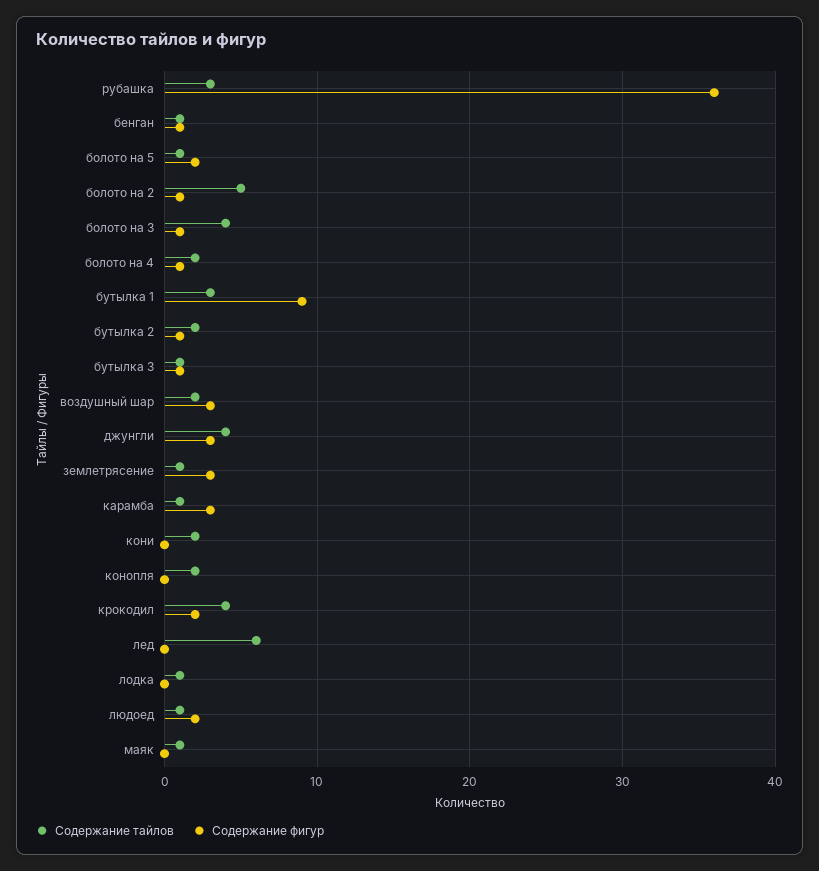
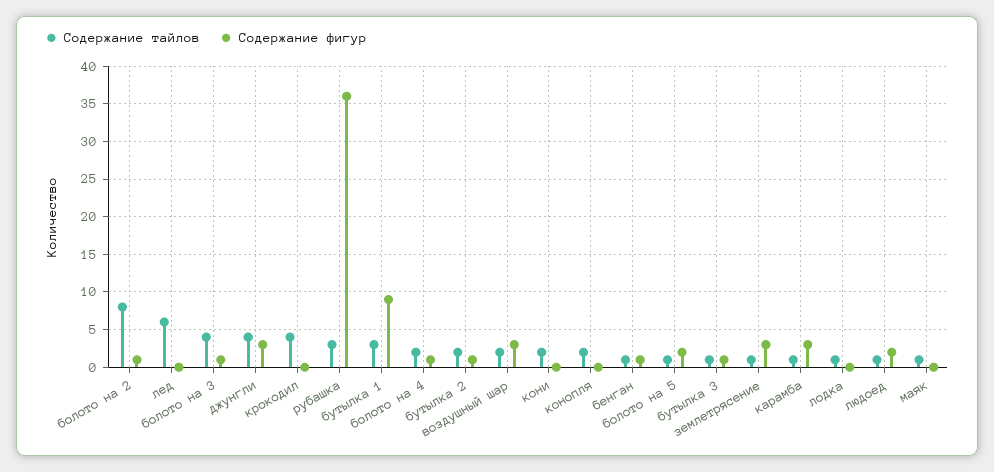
  {
    "Содержание тайлов": {
      "рубашка": 3,
      "бенган": 1,
      "болото на 5": 1,
-     "болото на 2": 5,
+     "болото на 2": 8,
      "болото на 3": 4,
      "болото на 4": 2,
      "бутылка 1": 3,
      "бутылка 2": 2,
      "бутылка 3": 1,
      "воздушный шар": 2,
      "джунгли": 4,
      "землетрясение": 1,
      "карамба": 1,
      "кони": 2,
      "конопля": 2,
      "крокодил": 4,
      "лед": 6,
      "лодка": 1,
      "людоед": 1,
      "маяк": 1
    },
    "Содержание фигур": {
      "рубашка": 36,
      "бенган": 1,
      "болото на 5": 2,
      "болото на 2": 1,
      "болото на 3": 1,
      "болото на 4": 1,
      "бутылка 1": 9,
      "бутылка 2": 1,
      "бутылка 3": 1,
      "воздушный шар": 3,
      "джунгли": 3,
      "землетрясение": 3,
      "карамба": 3,
      "кони": 0,
      "конопля": 0,
-     "крокодил": 2,
+     "крокодил": 0,
      "лед": 0,
      "лодка": 0,
      "людоед": 2,
      "маяк": 0
    }
  }

